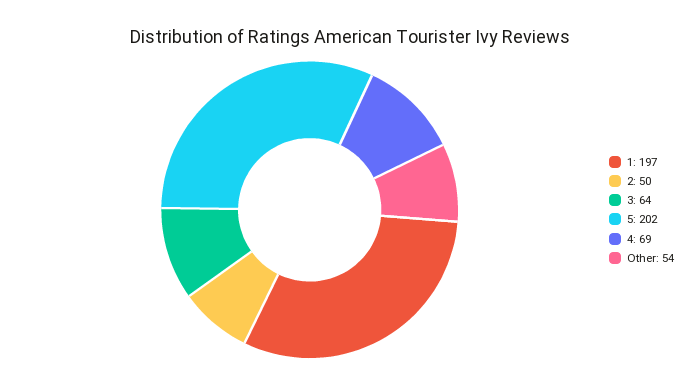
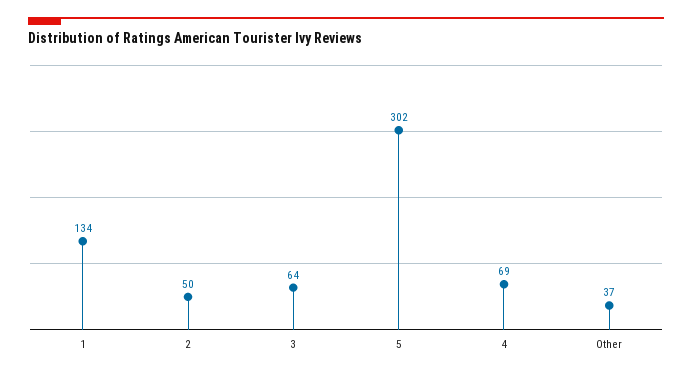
  {
-   "1": 197,
+   "1": 134,
    "2": 50,
    "3": 64,
-   "5": 202,
+   "5": 302,
    "4": 69,
-   "Other": 54
+   "Other": 37
  }

